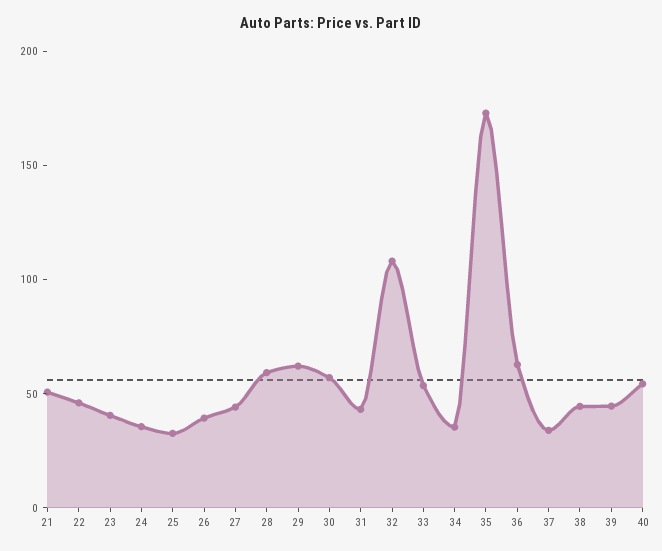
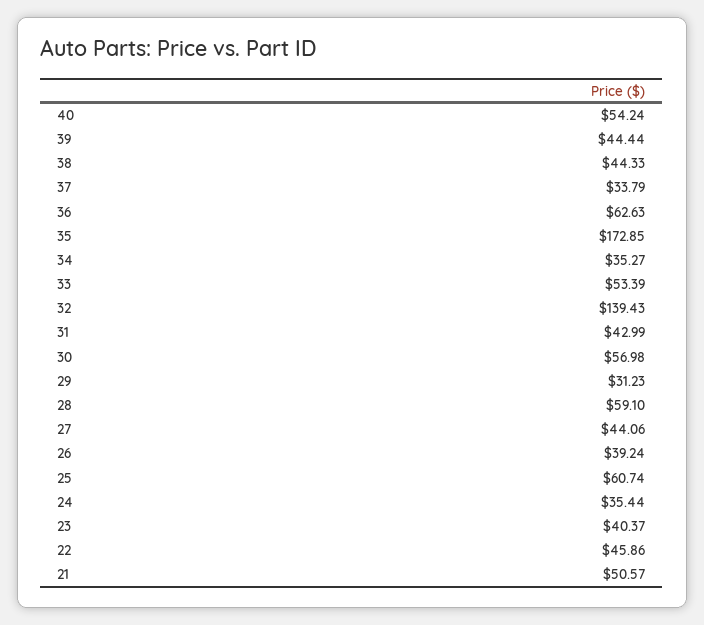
  {
    "21": 50.57,
    "22": 45.86,
    "23": 40.37,
    "24": 35.44,
-   "25": 30,
+   "25": 60.74,
    "26": 39.24,
    "27": 44.06,
    "28": 59.1,
-   "29": 60,
+   "29": 31.23,
    "30": 56.98,
    "31": 42.99,
-   "32": 110,
+   "32": 139.43,
    "33": 53.39,
    "34": 35.27,
    "35": 172.85,
    "36": 62.63,
    "37": 33.79,
    "38": 44.33,
    "39": 44.44,
    "40": 54.24
  }

